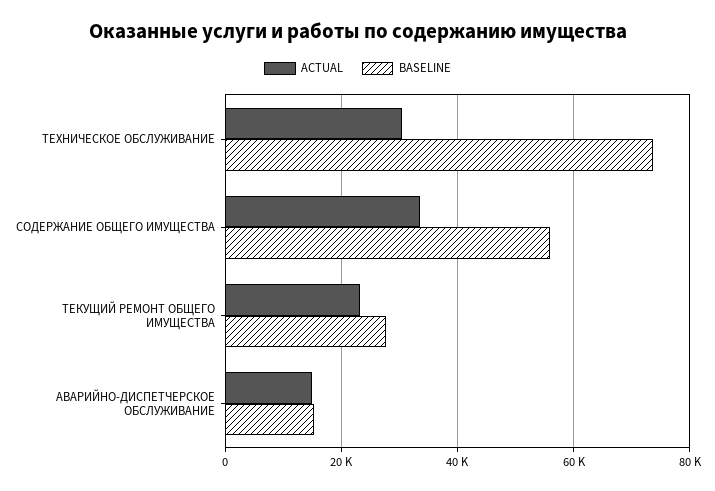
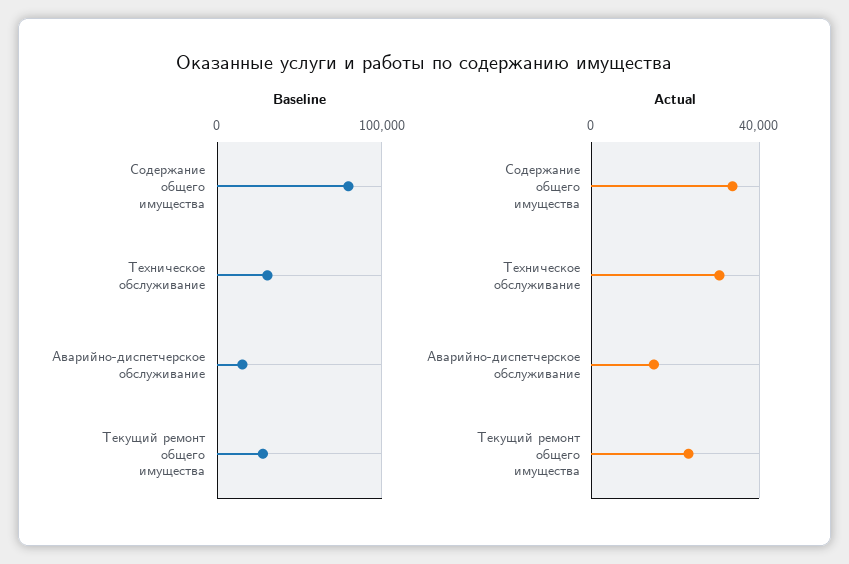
  {
    "ACTUAL": {
      "ТЕХНИЧЕСКОЕ ОБСЛУЖИВАНИЕ": 30000,
      "СОДЕРЖАНИЕ ОБЩЕГО ИМУЩЕСТВА": 34000,
      "ТЕКУЩИЙ РЕМОНТ ОБЩЕГО ИМУЩЕСТВА": 24000,
      "АВАРИЙНО-ДИСПЕТЧЕРСКОЕ ОБСЛУЖИВАНИЕ": 14000
    },
    "BASELINE": {
-     "ТЕХНИЧЕСКОЕ ОБСЛУЖИВАНИЕ": 74000,
+     "ТЕХНИЧЕСКОЕ ОБСЛУЖИВАНИЕ": 30000,
-     "СОДЕРЖАНИЕ ОБЩЕГО ИМУЩЕСТВА": 56000,
+     "СОДЕРЖАНИЕ ОБЩЕГО ИМУЩЕСТВА": 80000,
      "ТЕКУЩИЙ РЕМОНТ ОБЩЕГО ИМУЩЕСТВА": 28000,
      "АВАРИЙНО-ДИСПЕТЧЕРСКОЕ ОБСЛУЖИВАНИЕ": 16000
    }
  }

